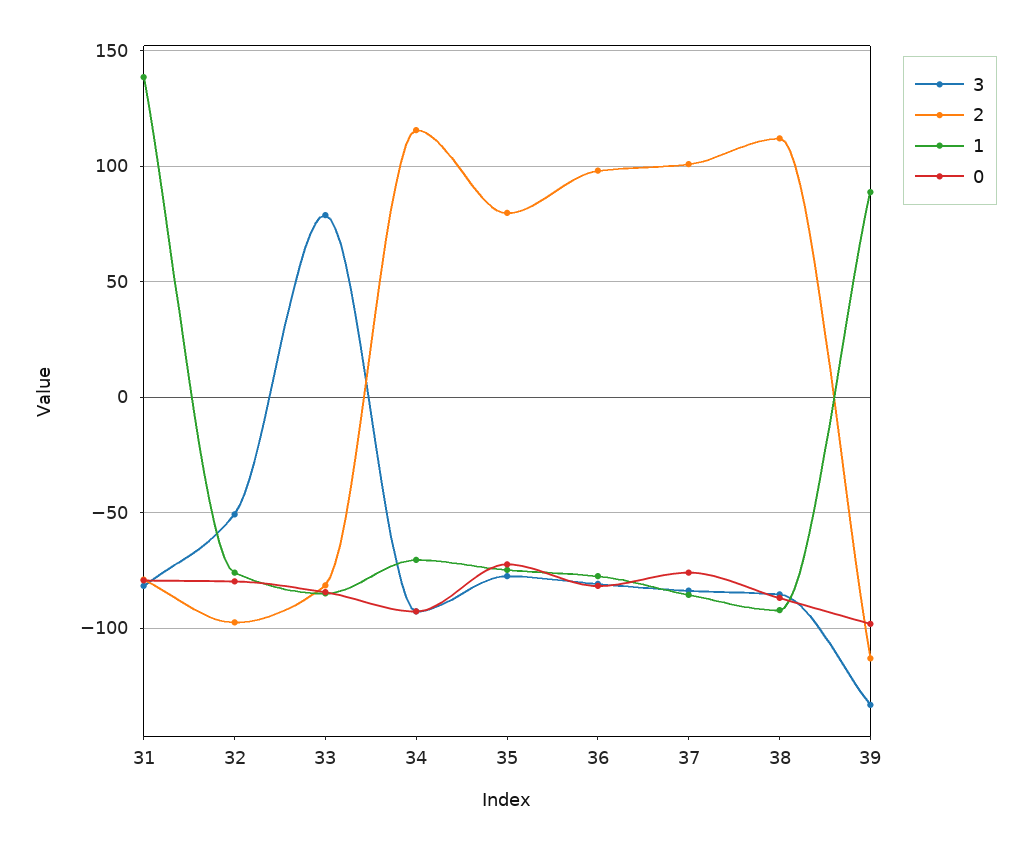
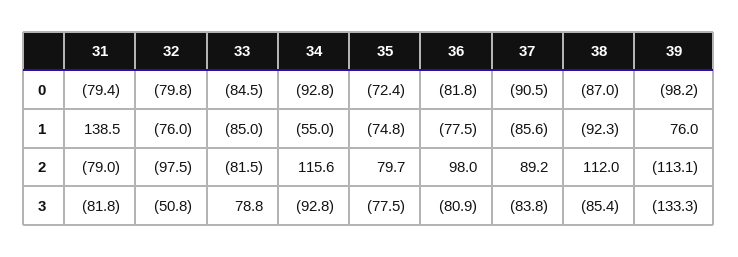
  {
    "3": {
      "31": -81.8,
      "32": -50.8,
      "33": 78.8,
      "34": -92.8,
      "35": -77.5,
      "36": -80.9,
      "37": -83.8,
      "38": -85.4,
      "39": -133.3
    },
    "2": {
      "31": -79,
      "32": -97.5,
      "33": -81.5,
      "34": 115.6,
      "35": 79.7,
      "36": 98,
-     "37": 100,
+     "37": 89.2,
      "38": 112,
      "39": -113.1
    },
    "1": {
      "31": 138.5,
      "32": -76,
      "33": -85,
-     "34": -70,
+     "34": -55,
      "35": -74.8,
      "36": -77.5,
      "37": -85.6,
      "38": -92.3,
-     "39": 90
+     "39": 76
    },
    "0": {
      "31": -79.4,
      "32": -79.8,
      "33": -84.5,
      "34": -92.8,
      "35": -72.4,
      "36": -81.8,
-     "37": -75,
+     "37": -90.5,
      "38": -87,
      "39": -98.2
    }
  }

